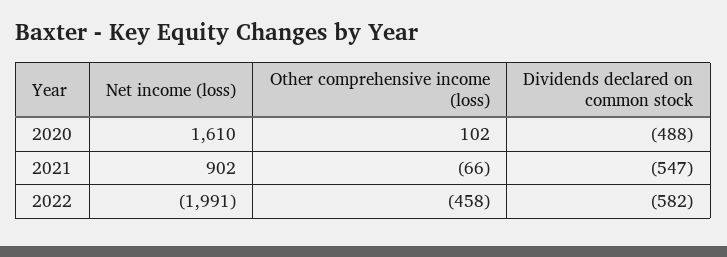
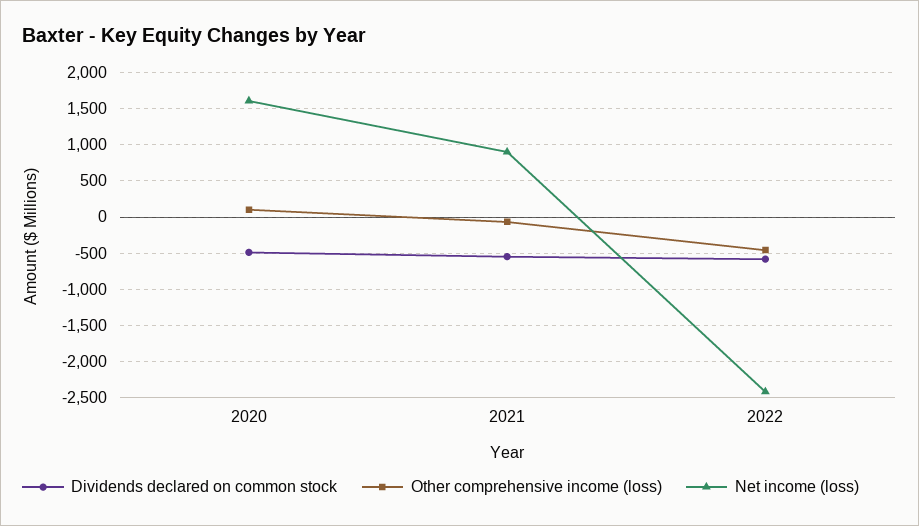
  {
    "Net income (loss)": {
      "2020": 1610,
      "2021": 902,
-     "2022": -1991
+     "2022": -2400
    },
    "Other comprehensive income (loss)": {
      "2020": 102,
      "2021": -66,
      "2022": -458
    },
    "Dividends declared on common stock": {
      "2020": -488,
      "2021": -547,
      "2022": -582
    }
  }

